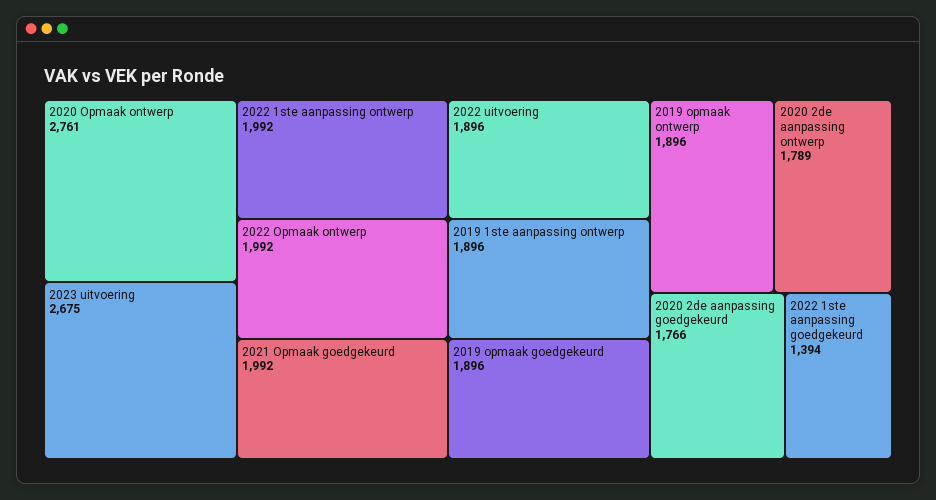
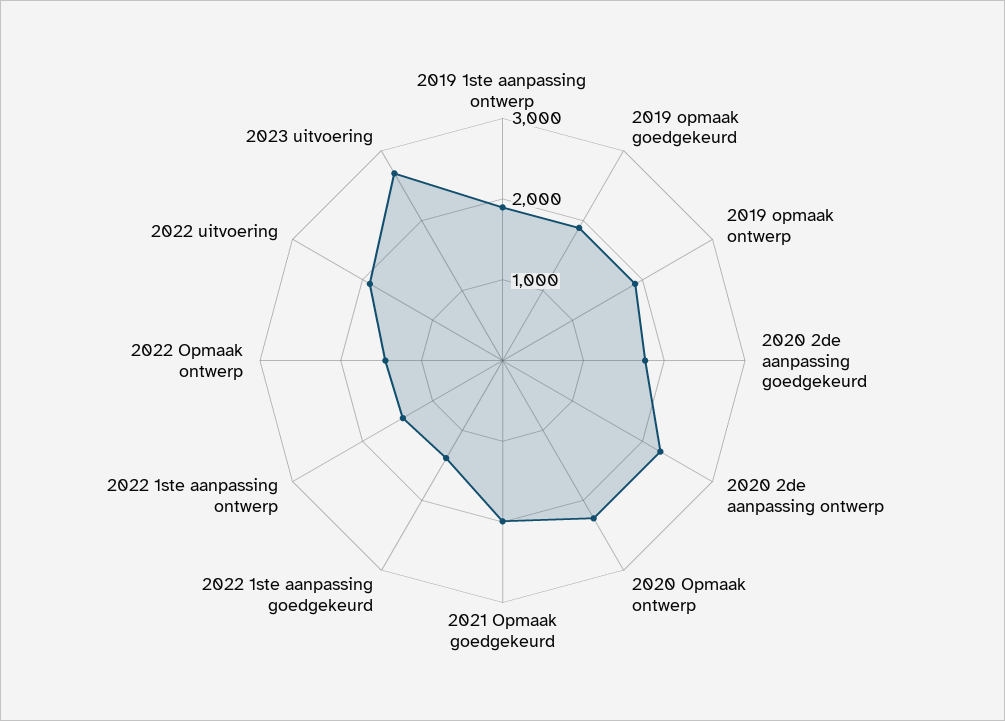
  {
-   "2020 Opmaak ontwerp": 2761,
+   "2020 Opmaak ontwerp": 2200,
    "2023 uitvoering": 2675,
-   "2022 1ste aanpassing ontwerp": 1992,
+   "2022 1ste aanpassing ontwerp": 1400,
-   "2022 Opmaak ontwerp": 1992,
+   "2022 Opmaak ontwerp": 1400,
    "2021 Opmaak goedgekeurd": 1992,
    "2022 uitvoering": 1896,
    "2019 1ste aanpassing ontwerp": 1896,
    "2019 opmaak goedgekeurd": 1896,
    "2019 opmaak ontwerp": 1896,
-   "2020 2de aanpassing ontwerp": 1789,
+   "2020 2de aanpassing ontwerp": 2200,
    "2020 2de aanpassing goedgekeurd": 1766,
    "2022 1ste aanpassing goedgekeurd": 1394
  }

